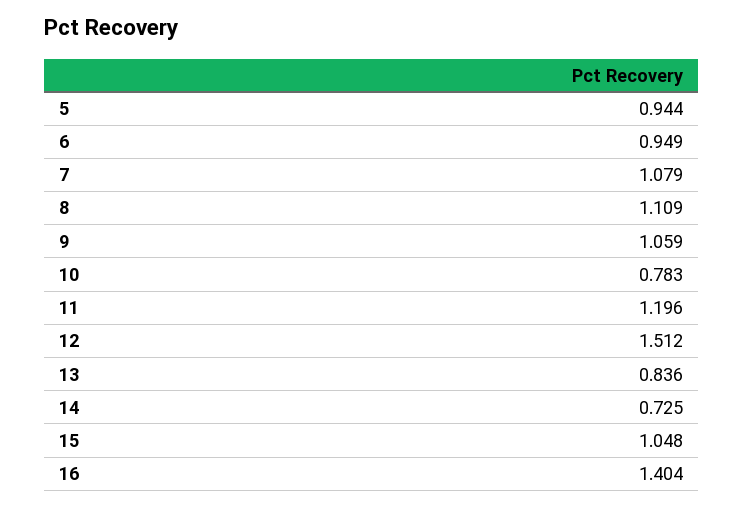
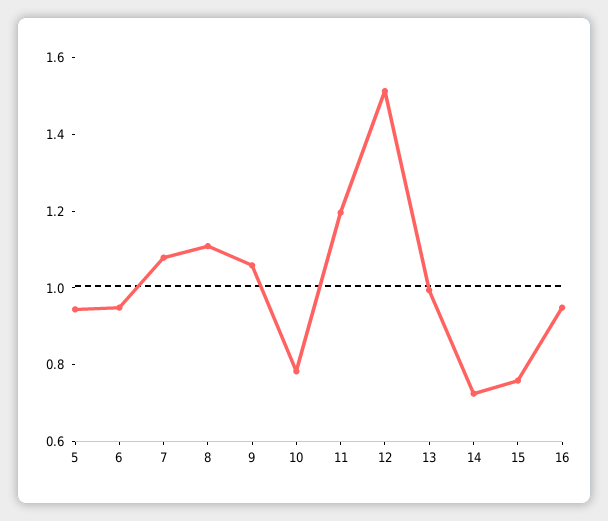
  {
    "5": 0.944,
    "6": 0.949,
    "7": 1.079,
    "8": 1.109,
    "9": 1.059,
    "10": 0.783,
    "11": 1.196,
    "12": 1.512,
-   "13": 0.836,
+   "13": 1,
    "14": 0.725,
-   "15": 1.048,
+   "15": 0.75,
-   "16": 1.404
+   "16": 0.95
  }

